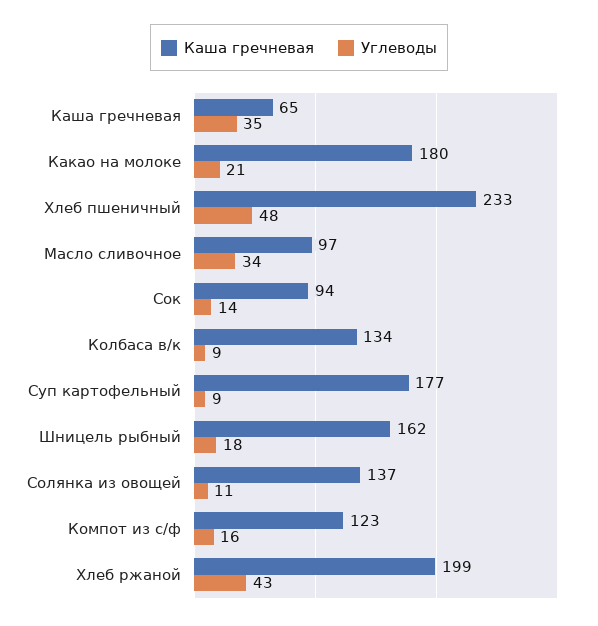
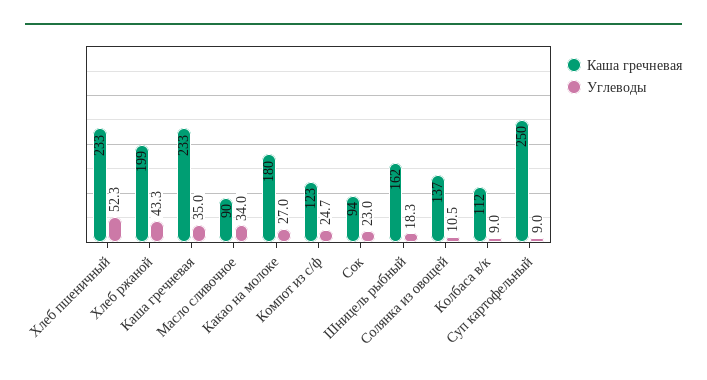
  {
    "Каша гречневая": {
-     "Каша гречневая": 65,
+     "Каша гречневая": 233,
      "Какао на молоке": 180,
      "Хлеб пшеничный": 233,
-     "Масло сливочное": 97,
+     "Масло сливочное": 90,
      "Сок": 94,
-     "Колбаса в/к": 134,
+     "Колбаса в/к": 112,
-     "Суп картофельный": 177,
+     "Суп картофельный": 250,
      "Шницель рыбный": 162,
      "Солянка из овощей": 137,
      "Компот из с/ф": 123,
      "Хлеб ржаной": 199
    },
    "Углеводы": {
      "Каша гречневая": 35,
-     "Какао на молоке": 21,
+     "Какао на молоке": 27,
-     "Хлеб пшеничный": 48,
+     "Хлеб пшеничный": 52.3,
      "Масло сливочное": 34,
-     "Сок": 14,
+     "Сок": 23,
      "Колбаса в/к": 9,
      "Суп картофельный": 9,
      "Шницель рыбный": 18.3,
      "Солянка из овощей": 10.5,
-     "Компот из с/ф": 16,
+     "Компот из с/ф": 24.7,
      "Хлеб ржаной": 43.3
    }
  }

